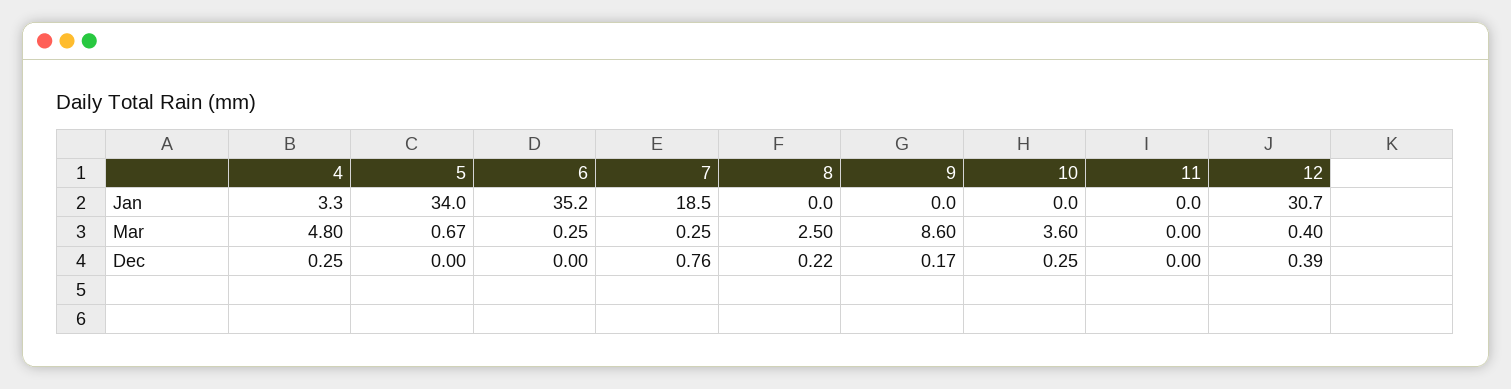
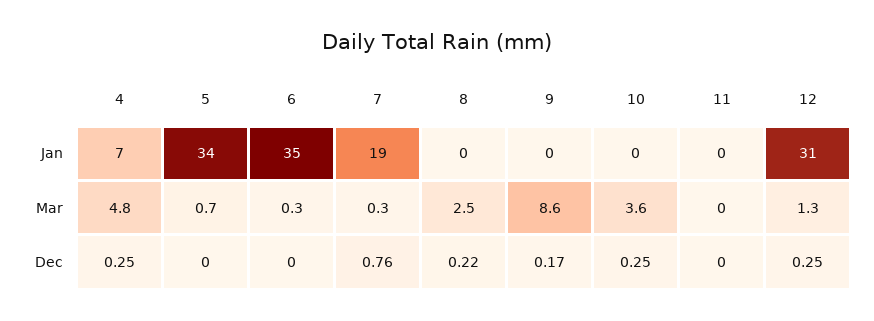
  {
    "4": {
-     "Jan": 3.3,
+     "Jan": 7,
      "Mar": 4.8,
      "Dec": 0.25
    },
    "5": {
      "Jan": 34,
      "Mar": 0.67,
      "Dec": 0
    },
    "6": {
      "Jan": 35.2,
      "Mar": 0.25,
      "Dec": 0
    },
    "7": {
      "Jan": 18.5,
      "Mar": 0.25,
      "Dec": 0.76
    },
    "8": {
      "Jan": 0,
      "Mar": 2.5,
      "Dec": 0.22
    },
    "9": {
      "Jan": 0,
      "Mar": 8.6,
      "Dec": 0.17
    },
    "10": {
      "Jan": 0,
      "Mar": 3.6,
      "Dec": 0.25
    },
    "11": {
      "Jan": 0,
      "Mar": 0,
      "Dec": 0
    },
    "12": {
      "Jan": 30.7,
-     "Mar": 0.4,
+     "Mar": 1.3,
-     "Dec": 0.39
+     "Dec": 0.25
    }
  }

